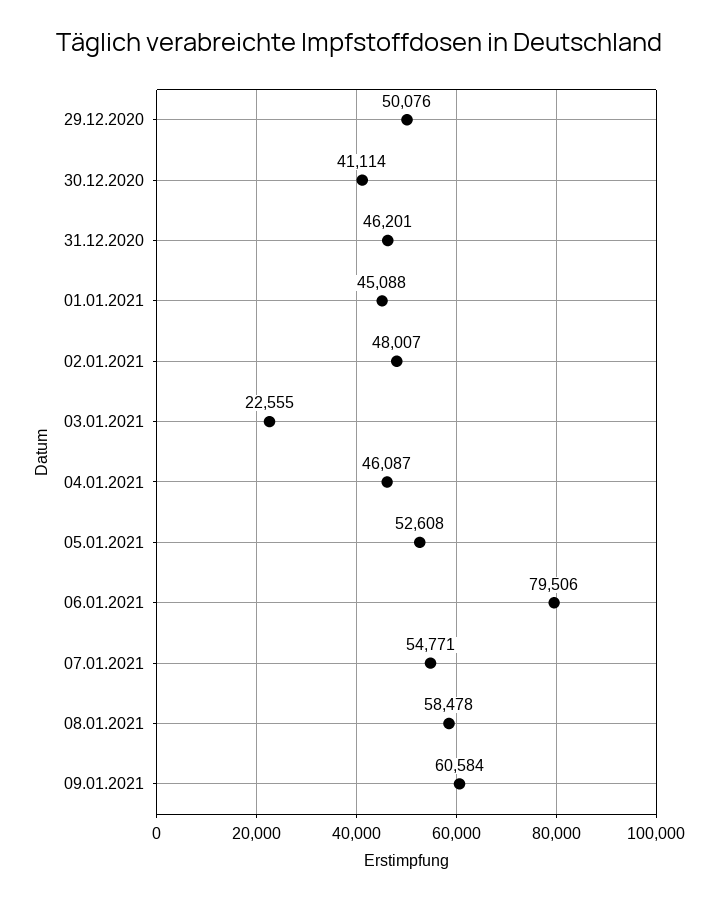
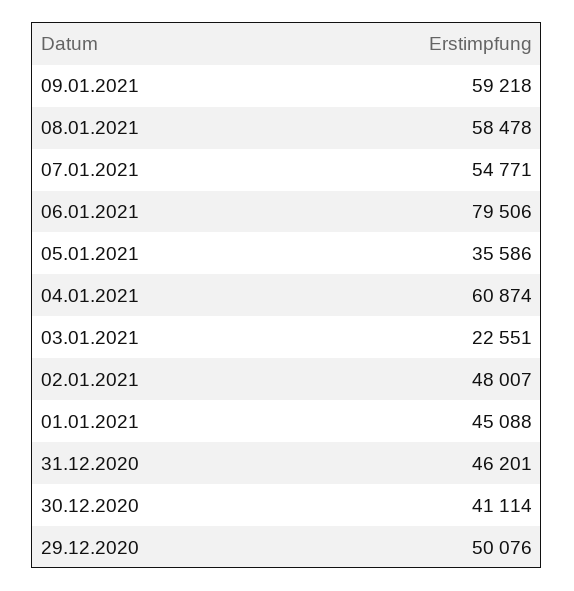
  {
    "29.12.2020": 50076,
    "30.12.2020": 41114,
    "31.12.2020": 46201,
    "01.01.2021": 45088,
    "02.01.2021": 48007,
-   "03.01.2021": 22555,
+   "03.01.2021": 22551,
-   "04.01.2021": 46087,
+   "04.01.2021": 60874,
-   "05.01.2021": 52608,
+   "05.01.2021": 35586,
    "06.01.2021": 79506,
    "07.01.2021": 54771,
    "08.01.2021": 58478,
-   "09.01.2021": 60584
+   "09.01.2021": 59218
  }

